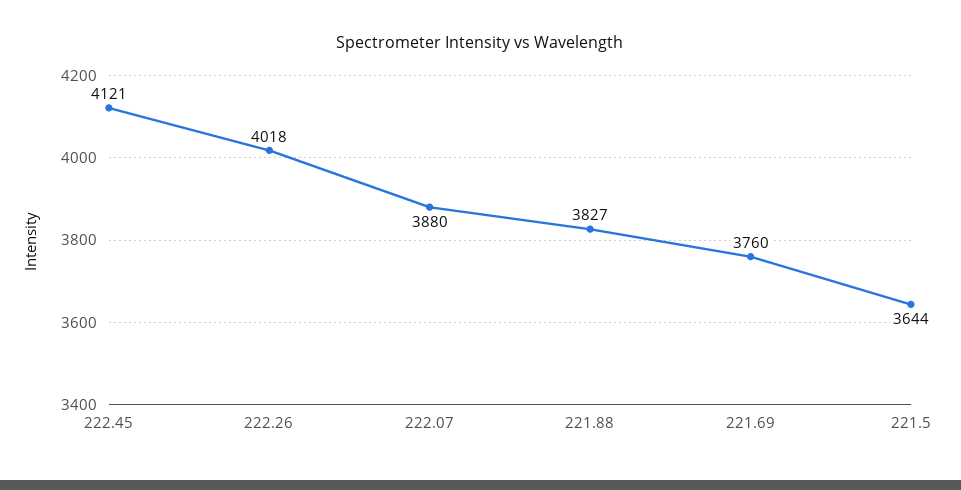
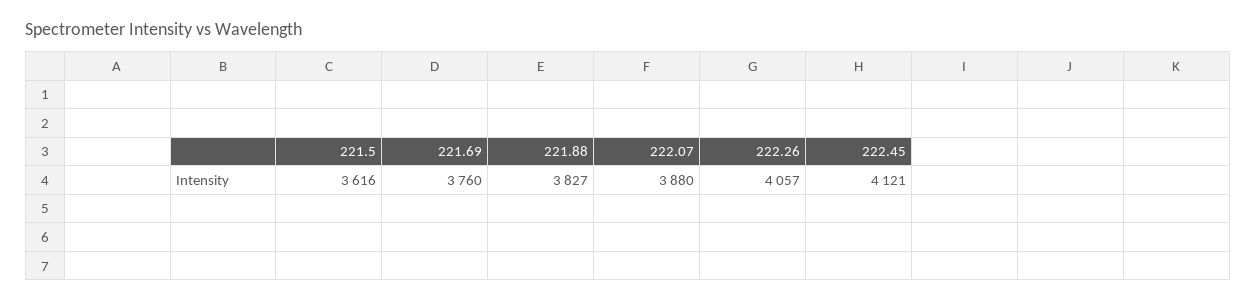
  {
    "222.45": 4121,
-   "222.26": 4018,
+   "222.26": 4057,
    "222.07": 3880,
    "221.88": 3827,
    "221.69": 3760,
-   "221.5": 3644
+   "221.5": 3616
  }

